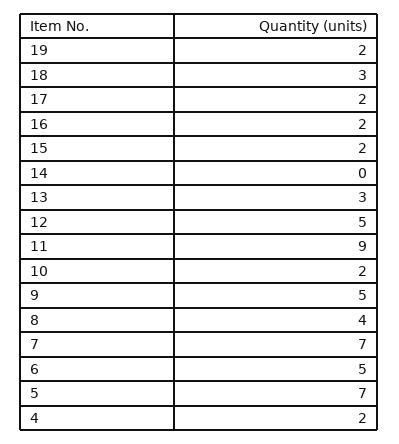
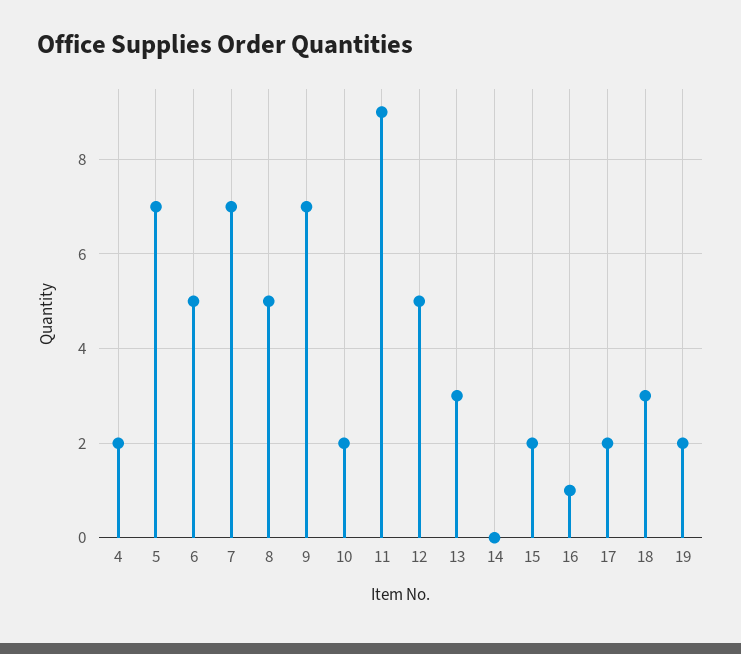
  {
    "19": 2,
    "18": 3,
    "17": 2,
-   "16": 2,
+   "16": 1,
    "15": 2,
    "14": 0,
    "13": 3,
    "12": 5,
    "11": 9,
    "10": 2,
-   "9": 5,
+   "9": 7,
-   "8": 4,
+   "8": 5,
    "7": 7,
    "6": 5,
    "5": 7,
    "4": 2
  }

